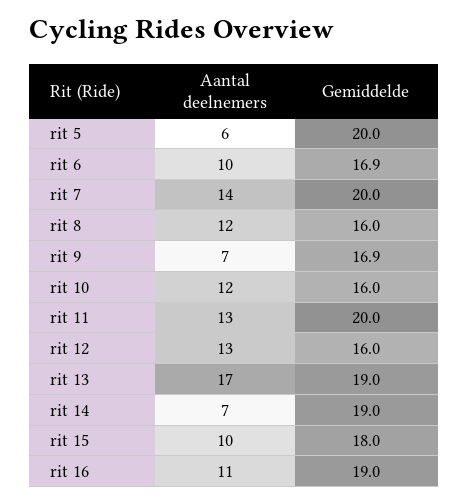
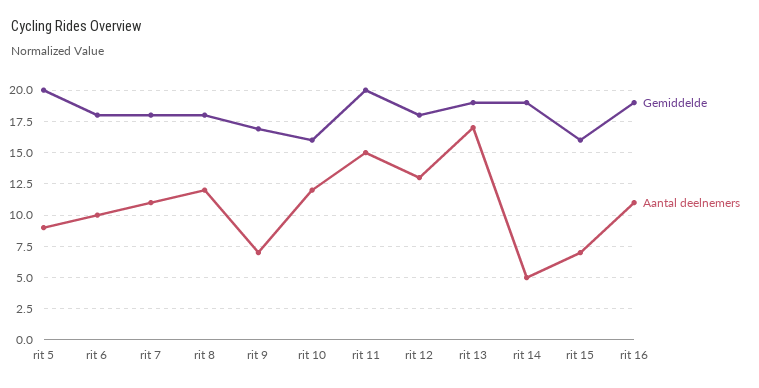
  {
    "Aantal deelnemers": {
-     "rit 5": 6,
+     "rit 5": 9,
      "rit 6": 10,
-     "rit 7": 14,
+     "rit 7": 11,
      "rit 8": 12,
      "rit 9": 7,
      "rit 10": 12,
-     "rit 11": 13,
+     "rit 11": 15,
      "rit 12": 13,
      "rit 13": 17,
-     "rit 14": 7,
+     "rit 14": 5,
-     "rit 15": 10,
+     "rit 15": 7,
      "rit 16": 11
    },
    "Gemiddelde": {
      "rit 5": 20,
-     "rit 6": 16.9,
+     "rit 6": 18,
-     "rit 7": 20,
+     "rit 7": 18,
-     "rit 8": 16,
+     "rit 8": 18,
      "rit 9": 16.9,
      "rit 10": 16,
      "rit 11": 20,
-     "rit 12": 16,
+     "rit 12": 18,
      "rit 13": 19,
      "rit 14": 19,
-     "rit 15": 18,
+     "rit 15": 16,
      "rit 16": 19
    }
  }

